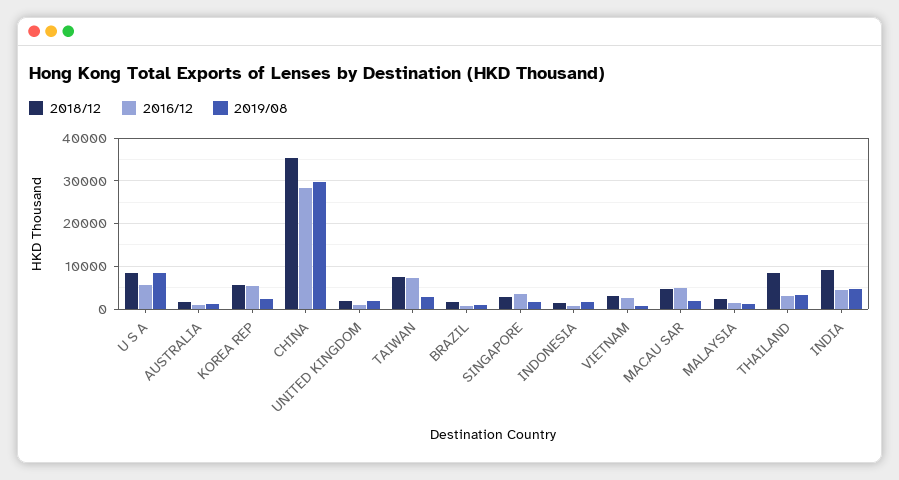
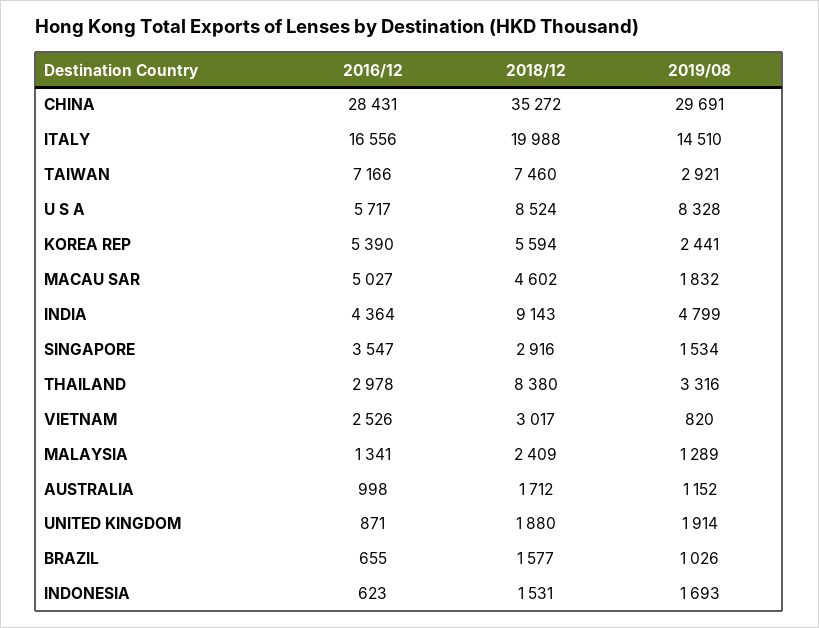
  {
    "2018/12": {
      "U S A": 8524,
      "AUSTRALIA": 1712,
      "KOREA REP": 5594,
      "CHINA": 35272,
      "UNITED KINGDOM": 1880,
      "TAIWAN": 7460,
      "BRAZIL": 1577,
      "SINGAPORE": 2916,
      "INDONESIA": 1531,
      "VIETNAM": 3017,
      "MACAU SAR": 4602,
      "MALAYSIA": 2409,
      "THAILAND": 8380,
-     "INDIA": 9143
+     "INDIA": 9143,
+     "ITALY": 19988
    },
    "2016/12": {
      "U S A": 5717,
      "AUSTRALIA": 998,
      "KOREA REP": 5390,
      "CHINA": 28431,
      "UNITED KINGDOM": 871,
      "TAIWAN": 7166,
      "BRAZIL": 655,
      "SINGAPORE": 3547,
      "INDONESIA": 623,
      "VIETNAM": 2526,
      "MACAU SAR": 5027,
      "MALAYSIA": 1341,
      "THAILAND": 2978,
-     "INDIA": 4364
+     "INDIA": 4364,
+     "ITALY": 16556
    },
    "2019/08": {
      "U S A": 8328,
      "AUSTRALIA": 1152,
      "KOREA REP": 2441,
      "CHINA": 29691,
      "UNITED KINGDOM": 1914,
      "TAIWAN": 2921,
      "BRAZIL": 1026,
      "SINGAPORE": 1534,
      "INDONESIA": 1693,
      "VIETNAM": 820,
      "MACAU SAR": 1832,
      "MALAYSIA": 1289,
      "THAILAND": 3316,
-     "INDIA": 4799
+     "INDIA": 4799,
+     "ITALY": 14510
    }
  }

